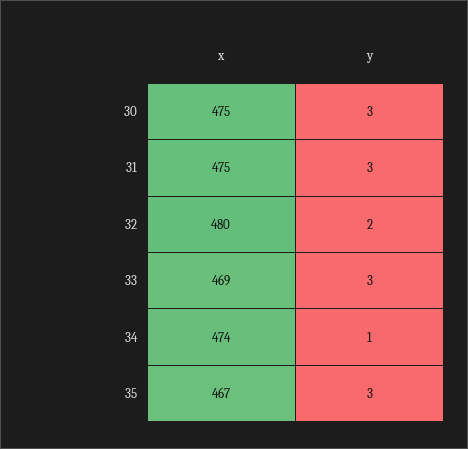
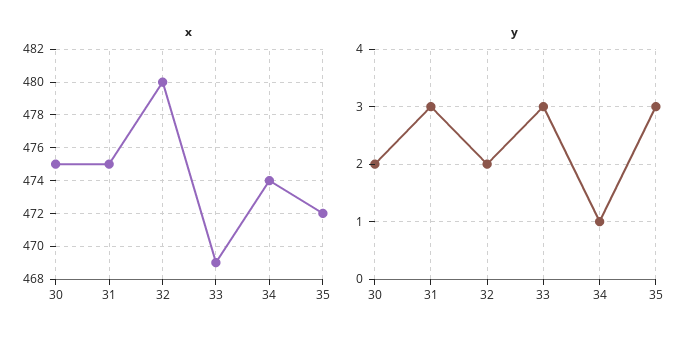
  {
    "x": {
      "30": 475,
      "31": 475,
      "32": 480,
      "33": 469,
      "34": 474,
-     "35": 467
+     "35": 472
    },
    "y": {
-     "30": 3,
+     "30": 2,
      "31": 3,
      "32": 2,
      "33": 3,
      "34": 1,
      "35": 3
    }
  }

